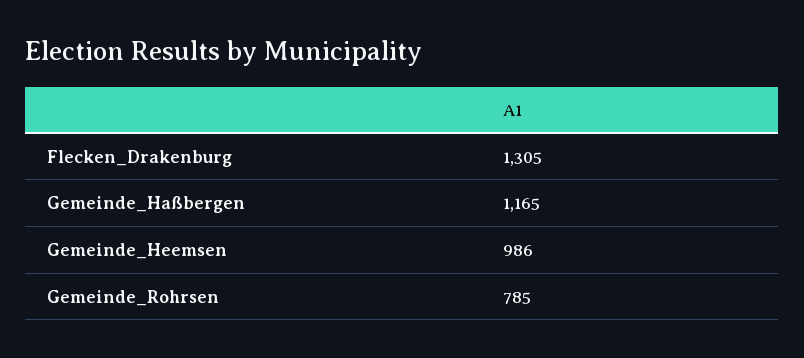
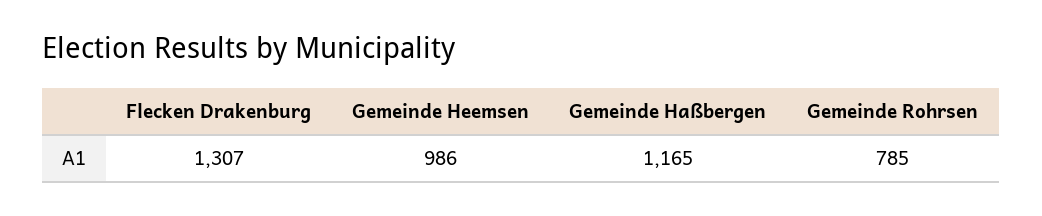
  {
-   "Flecken_Drakenburg": 1305,
+   "Flecken_Drakenburg": 1307,
    "Gemeinde_Haßbergen": 1165,
    "Gemeinde_Heemsen": 986,
    "Gemeinde_Rohrsen": 785
  }

